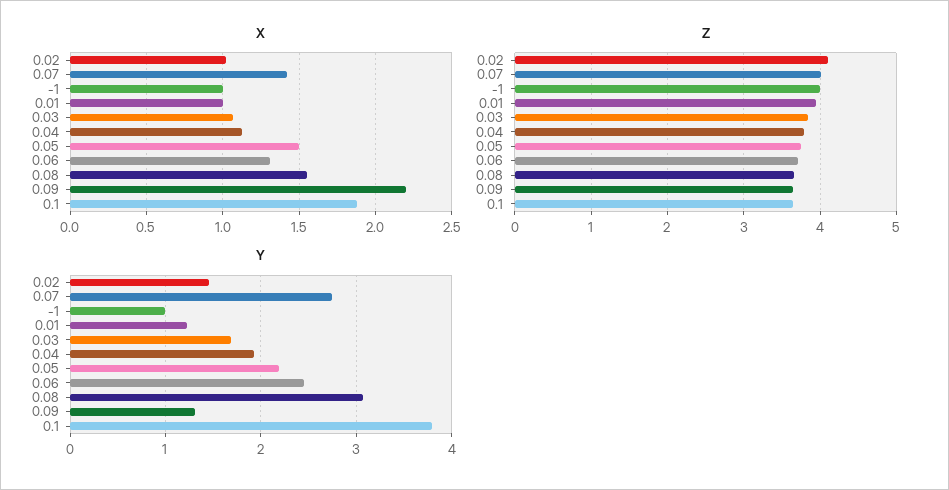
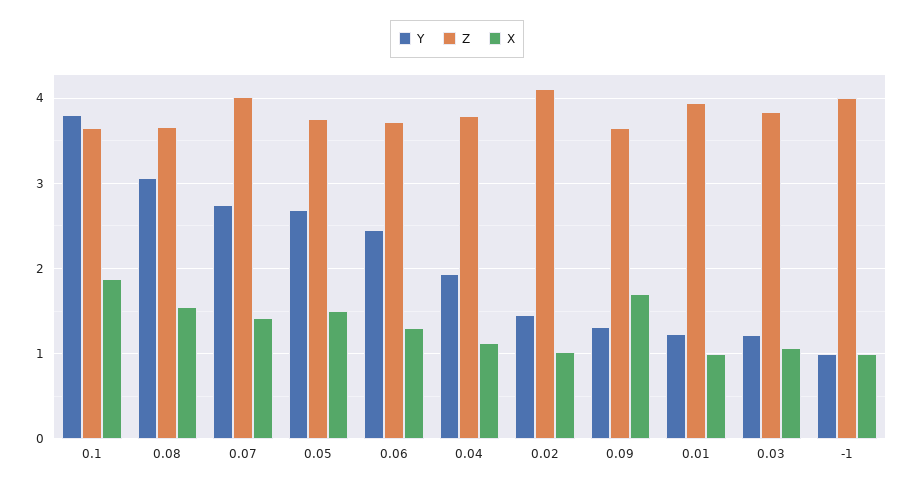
  {
    "X": {
      "0.02": 1,
      "0.07": 1.4,
      "-1": 1,
      "0.01": 1,
      "0.03": 1.05,
      "0.04": 1.15,
      "0.05": 1.5,
      "0.06": 1.3,
      "0.08": 1.55,
-     "0.09": 2.2,
+     "0.09": 1.7,
      "0.1": 1.9
    },
    "Z": {
      "0.02": 4.1,
      "0.07": 4,
      "-1": 4,
      "0.01": 3.9,
      "0.03": 3.8,
      "0.04": 3.8,
      "0.05": 3.8,
      "0.06": 3.7,
      "0.08": 3.7,
      "0.09": 3.7,
      "0.1": 3.6
    },
    "Y": {
      "0.02": 1.5,
      "0.07": 2.7,
      "-1": 1,
      "0.01": 1.2,
-     "0.03": 1.7,
+     "0.03": 1.2,
      "0.04": 1.9,
-     "0.05": 2.2,
+     "0.05": 2.7,
      "0.06": 2.5,
      "0.08": 3.1,
      "0.09": 1.3,
      "0.1": 3.8
    }
  }

